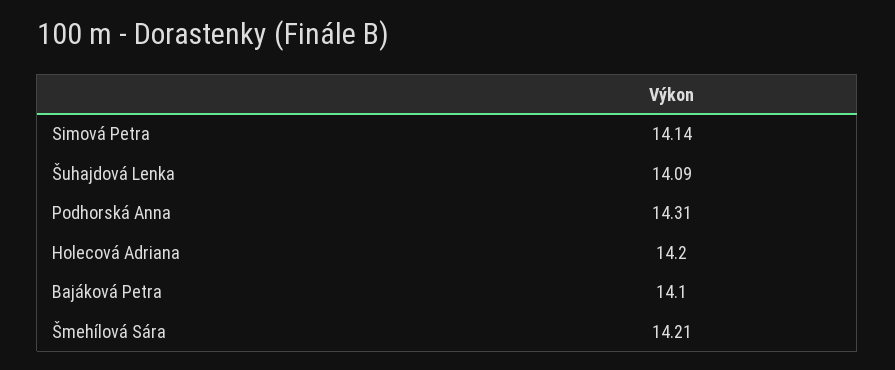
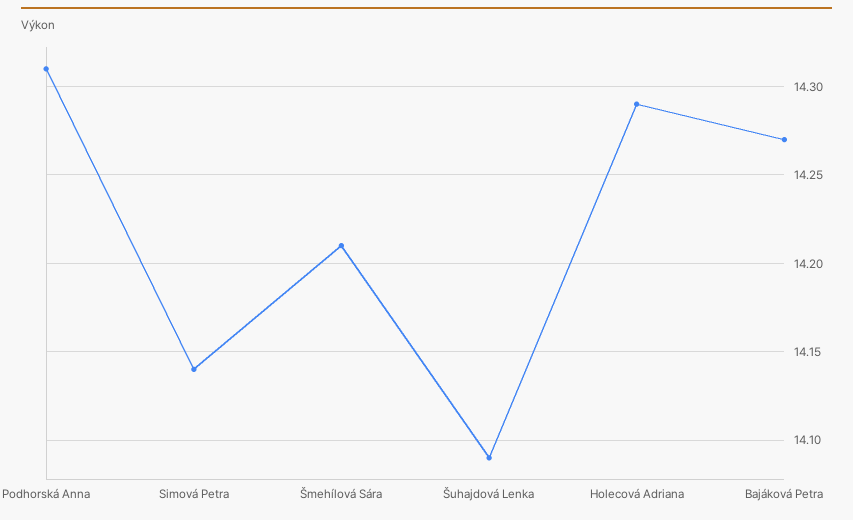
  {
    "Simová Petra": 14.14,
    "Šuhajdová Lenka": 14.09,
    "Podhorská Anna": 14.31,
-   "Holecová Adriana": 14.2,
+   "Holecová Adriana": 14.29,
-   "Bajáková Petra": 14.1,
+   "Bajáková Petra": 14.27,
    "Šmehílová Sára": 14.21
  }

